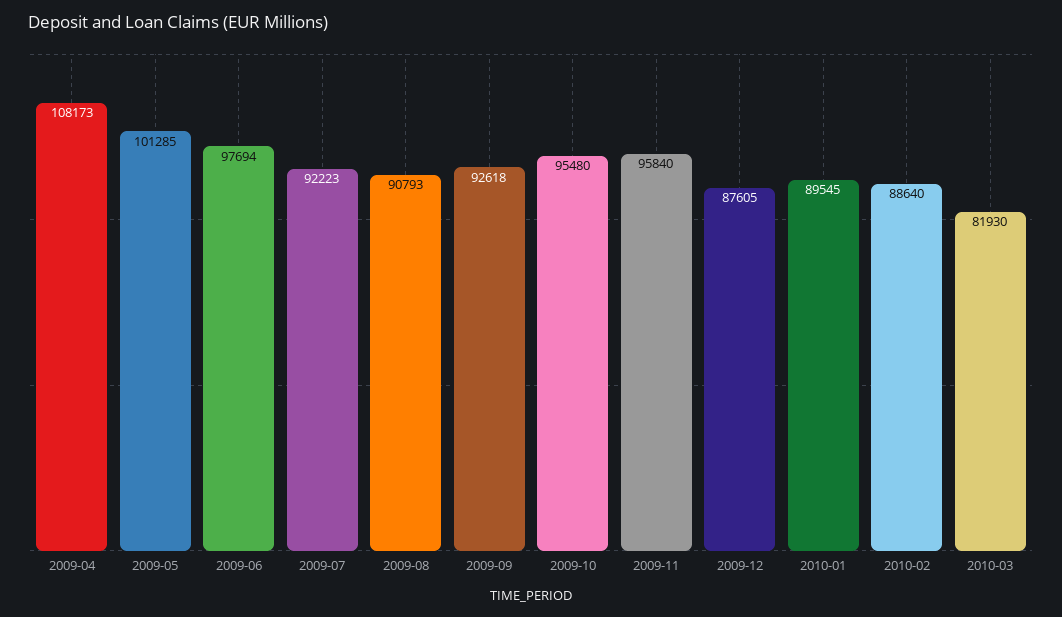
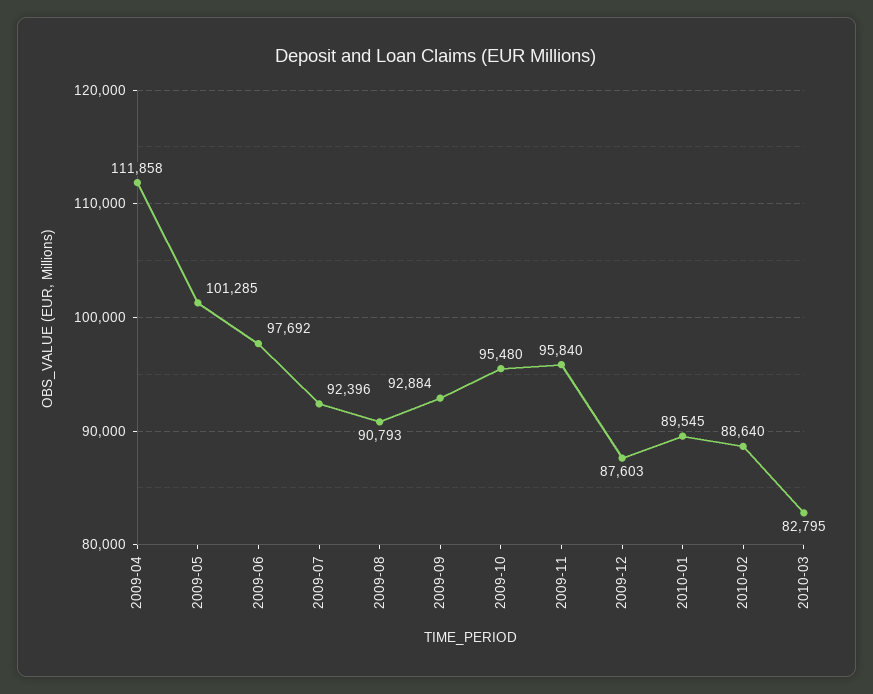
  {
-   "2009-04": 108173,
+   "2009-04": 111858,
    "2009-05": 101285,
-   "2009-06": 97694,
+   "2009-06": 97692,
-   "2009-07": 92223,
+   "2009-07": 92396,
    "2009-08": 90793,
-   "2009-09": 92618,
+   "2009-09": 92884,
    "2009-10": 95480,
    "2009-11": 95840,
-   "2009-12": 87605,
+   "2009-12": 87603,
    "2010-01": 89545,
    "2010-02": 88640,
-   "2010-03": 81930
+   "2010-03": 82795
  }

